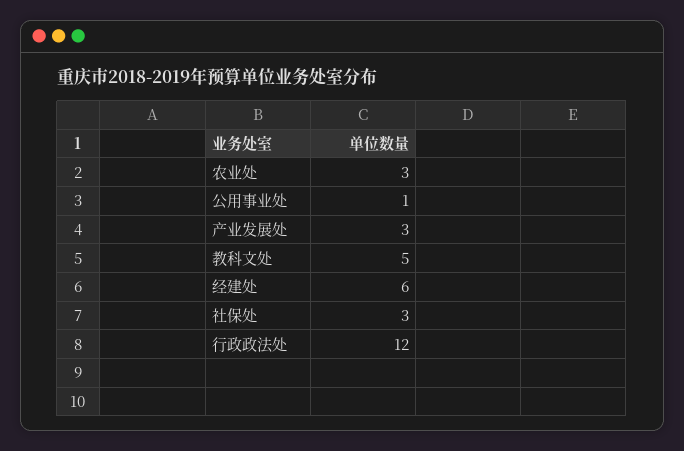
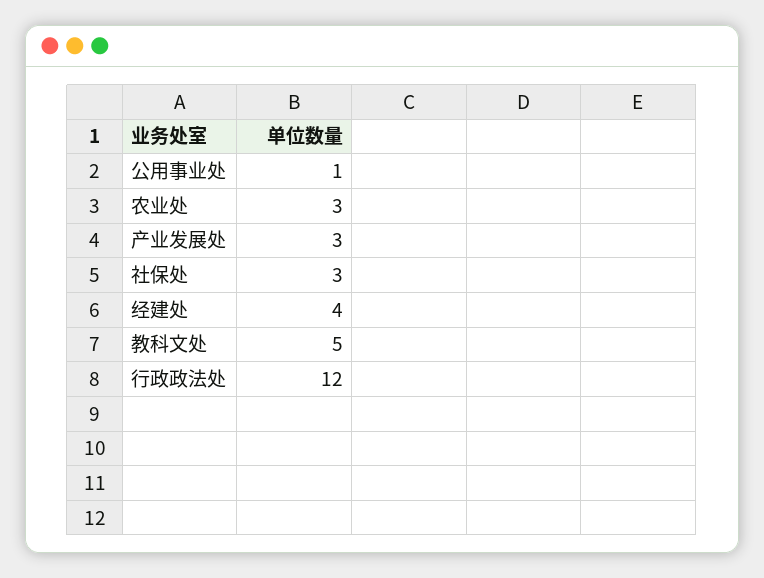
  {
    "农业处": 3,
    "公用事业处": 1,
    "产业发展处": 3,
    "教科文处": 5,
-   "经建处": 6,
+   "经建处": 4,
    "社保处": 3,
    "行政政法处": 12
  }

